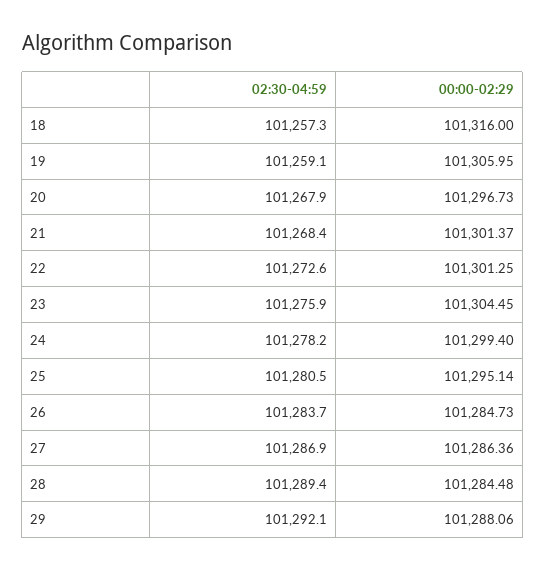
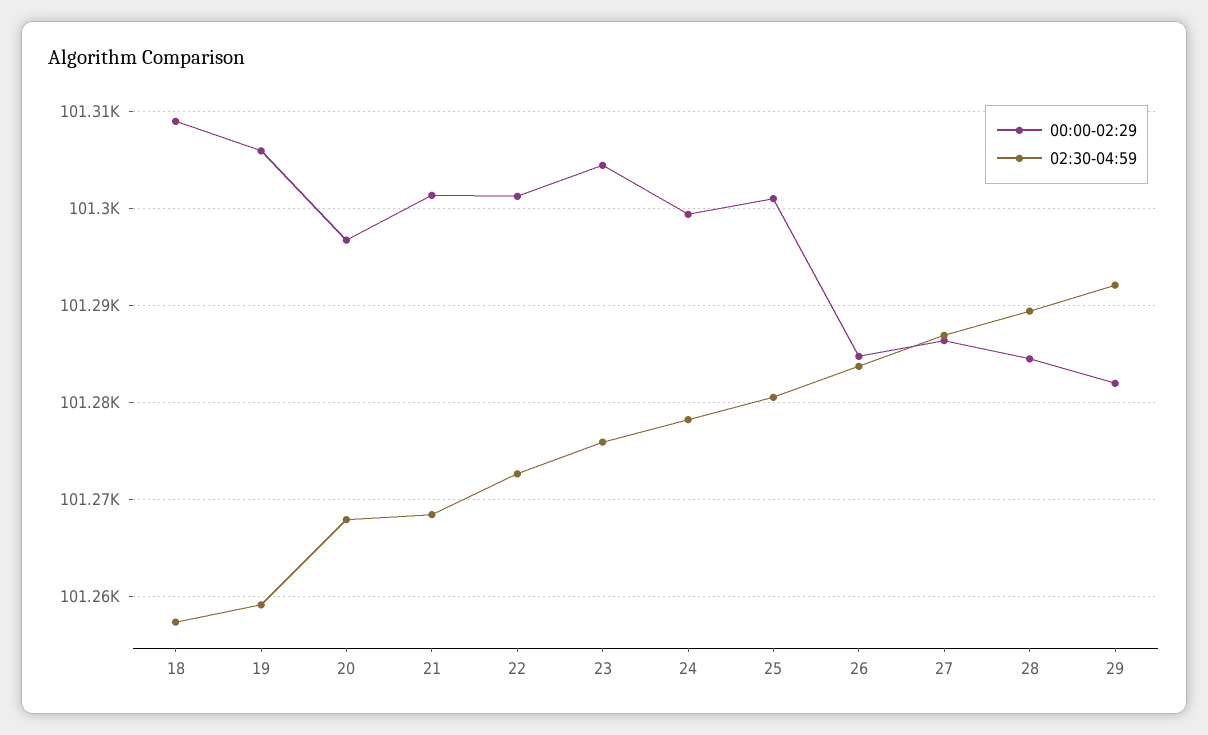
  {
    "02:30-04:59": {
      "18": 101257.3,
      "19": 101259.1,
      "20": 101267.9,
      "21": 101268.4,
      "22": 101272.6,
      "23": 101275.9,
      "24": 101278.2,
      "25": 101280.5,
      "26": 101283.7,
      "27": 101286.9,
      "28": 101289.4,
      "29": 101292.1
    },
    "00:00-02:29": {
-     "18": 101316,
+     "18": 101309,
      "19": 101305.95,
      "20": 101296.73,
      "21": 101301.37,
      "22": 101301.25,
      "23": 101304.45,
      "24": 101299.4,
-     "25": 101295.14,
+     "25": 101301,
      "26": 101284.73,
      "27": 101286.36,
      "28": 101284.48,
-     "29": 101288.06
+     "29": 101282
    }
  }

